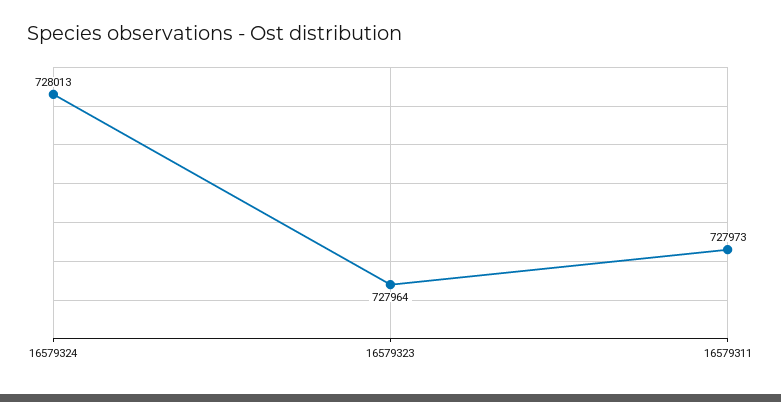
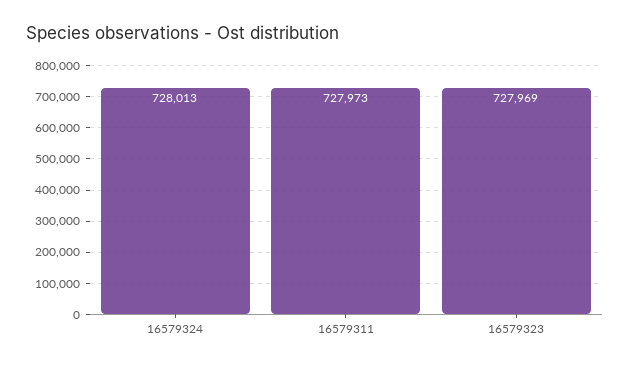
  {
    "16579324": 728013,
-   "16579323": 727964,
+   "16579323": 727969,
    "16579311": 727973
  }

